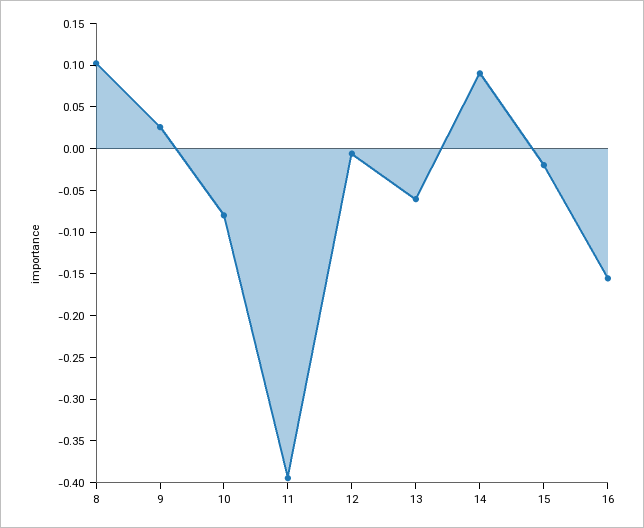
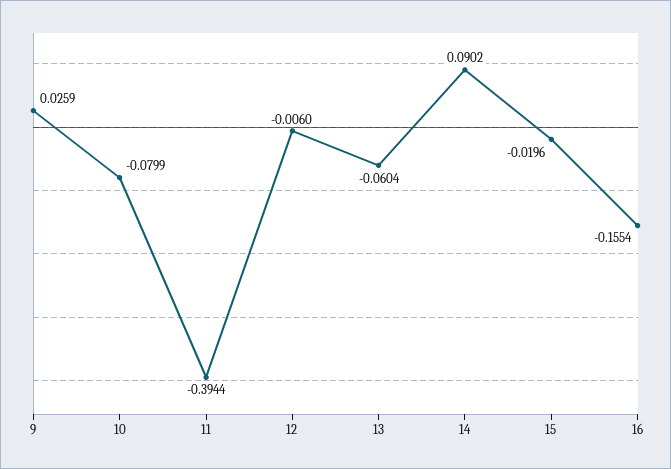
  {
-   "8": 0.1,
    "9": 0.0259,
    "10": -0.0799,
    "11": -0.3944,
    "12": -0.006,
    "13": -0.0604,
    "14": 0.0902,
    "15": -0.0196,
    "16": -0.1554
  }

